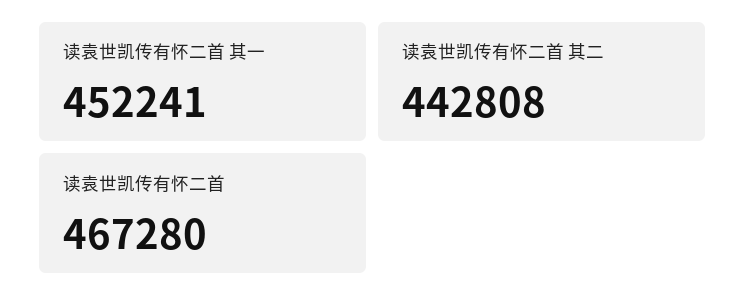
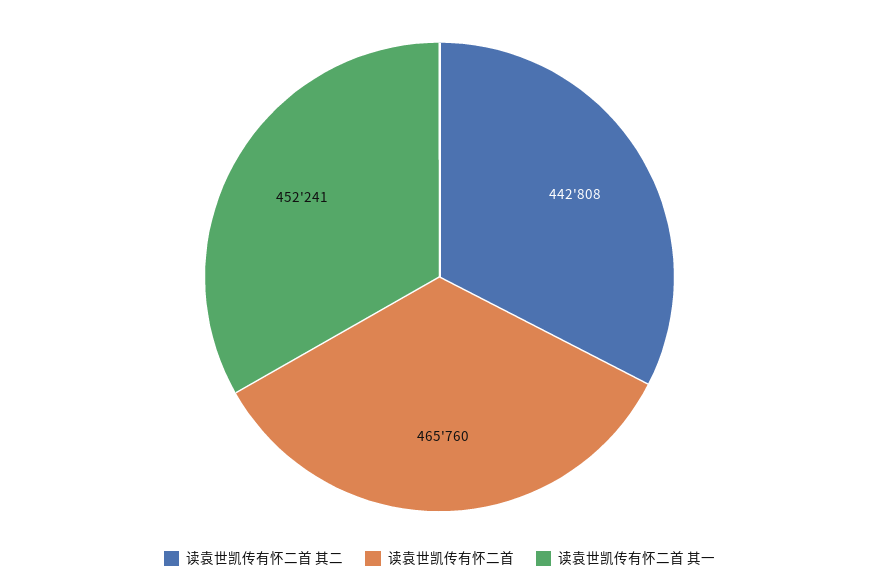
  {
    "读袁世凯传有怀二首 其一": 452241,
    "读袁世凯传有怀二首 其二": 442808,
-   "读袁世凯传有怀二首": 467280
+   "读袁世凯传有怀二首": 465760
  }

